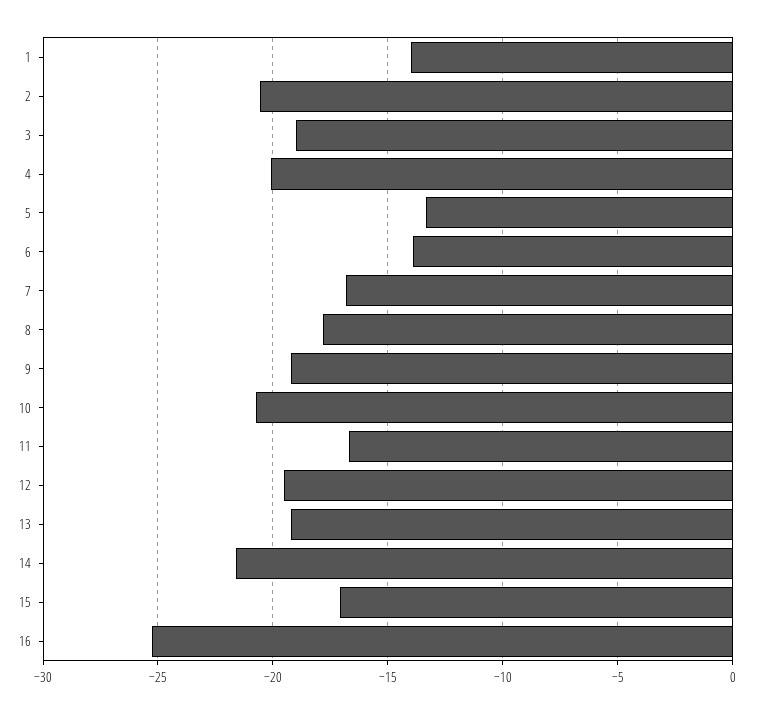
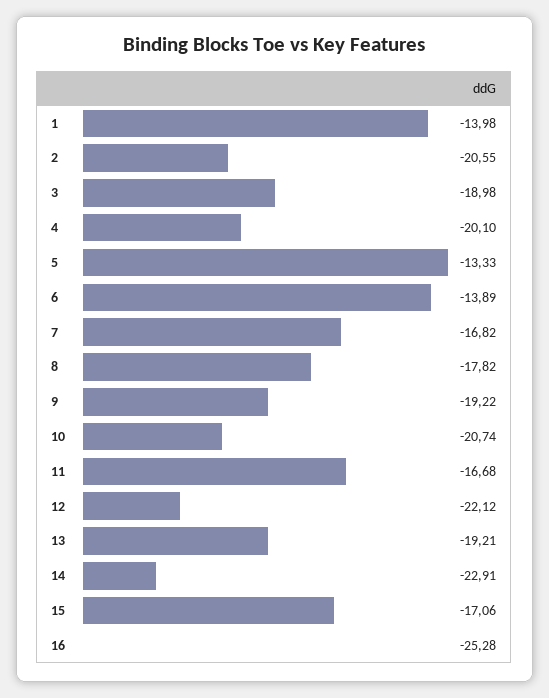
  {
    "1": -13.98,
    "2": -20.55,
    "3": -18.98,
    "4": -20.1,
    "5": -13.33,
    "6": -13.89,
    "7": -16.82,
    "8": -17.82,
    "9": -19.22,
    "10": -20.74,
    "11": -16.68,
-   "12": -19.5,
+   "12": -22.12,
    "13": -19.21,
-   "14": -21.5,
+   "14": -22.91,
    "15": -17.06,
    "16": -25.28
  }

